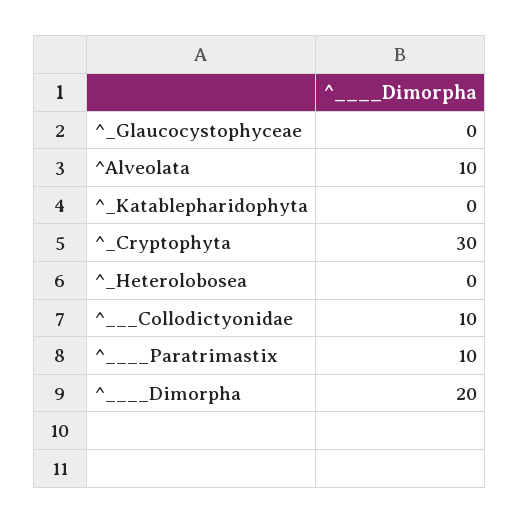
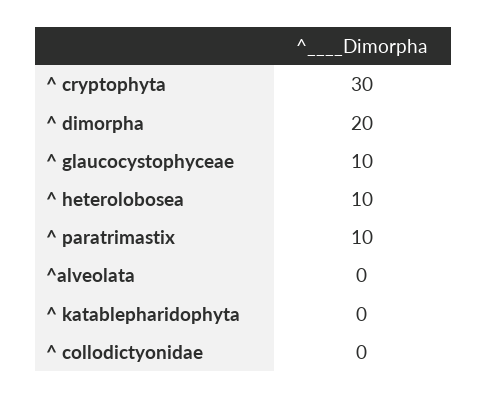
  {
-   "^_Glaucocystophyceae": 0,
+   "^_Glaucocystophyceae": 10,
-   "^Alveolata": 10,
+   "^Alveolata": 0,
    "^_Katablepharidophyta": 0,
    "^_Cryptophyta": 30,
-   "^_Heterolobosea": 0,
+   "^_Heterolobosea": 10,
-   "^___Collodictyonidae": 10,
+   "^___Collodictyonidae": 0,
    "^____Paratrimastix": 10,
    "^____Dimorpha": 20
  }

